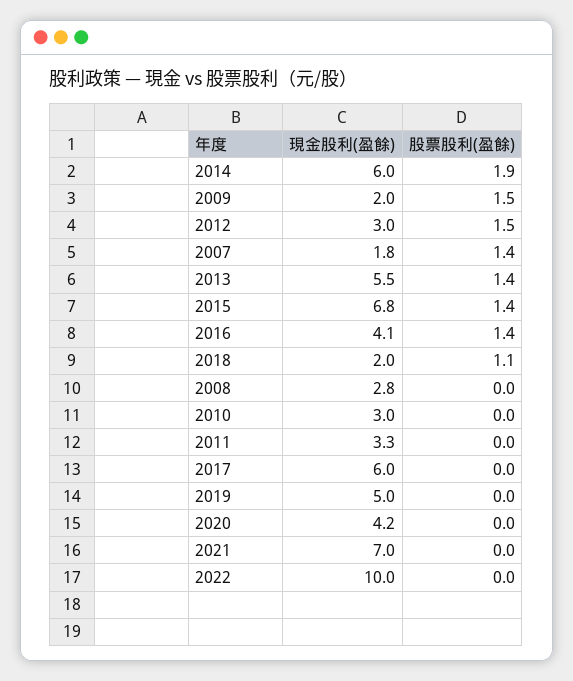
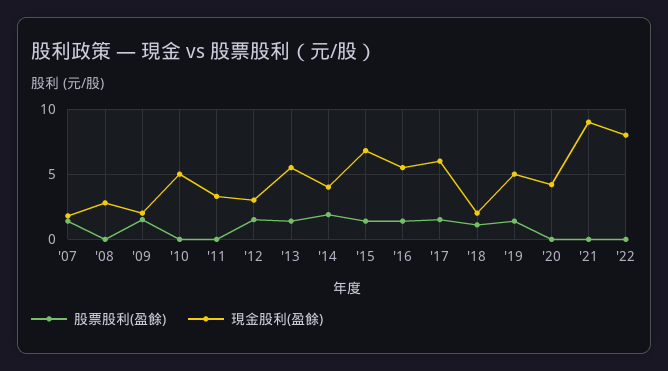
  {
    "現金股利(盈餘)": {
-     "2014": 6,
+     "2014": 4,
      "2009": 2,
      "2012": 3,
      "2007": 1.8,
      "2013": 5.5,
      "2015": 6.8,
-     "2016": 4.1,
+     "2016": 5.5,
      "2018": 2,
      "2008": 2.8,
-     "2010": 3,
+     "2010": 5,
      "2011": 3.3,
      "2017": 6,
      "2019": 5,
      "2020": 4.2,
-     "2021": 7,
+     "2021": 9,
-     "2022": 10
+     "2022": 8
    },
    "股票股利(盈餘)": {
      "2014": 1.9,
      "2009": 1.5,
      "2012": 1.5,
      "2007": 1.4,
      "2013": 1.4,
      "2015": 1.4,
      "2016": 1.4,
      "2018": 1.1,
      "2008": 0,
      "2010": 0,
      "2011": 0,
-     "2017": 0,
+     "2017": 1.5,
-     "2019": 0,
+     "2019": 1.5,
      "2020": 0,
      "2021": 0,
      "2022": 0
    }
  }

